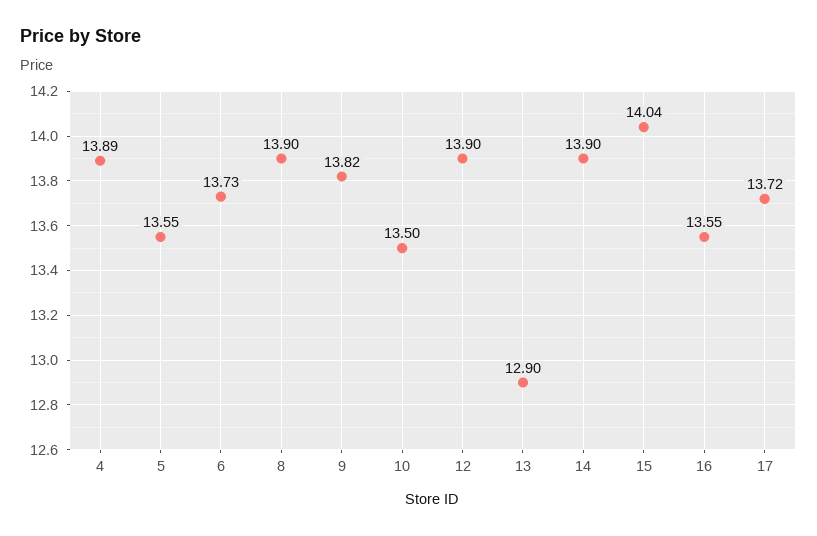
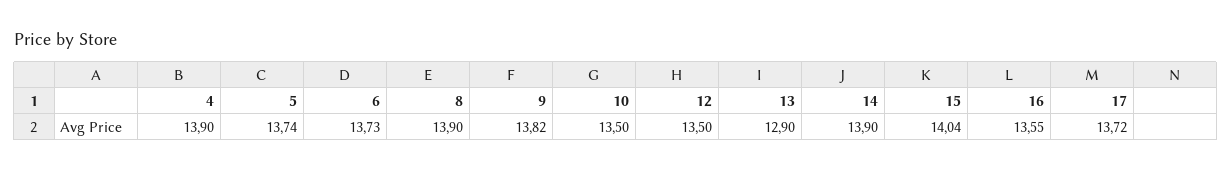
  {
-   "4": 13.89,
+   "4": 13.9,
-   "5": 13.55,
+   "5": 13.74,
    "6": 13.73,
    "8": 13.9,
    "9": 13.82,
    "10": 13.5,
-   "12": 13.9,
+   "12": 13.5,
    "13": 12.9,
    "14": 13.9,
    "15": 14.04,
    "16": 13.55,
    "17": 13.72
  }

